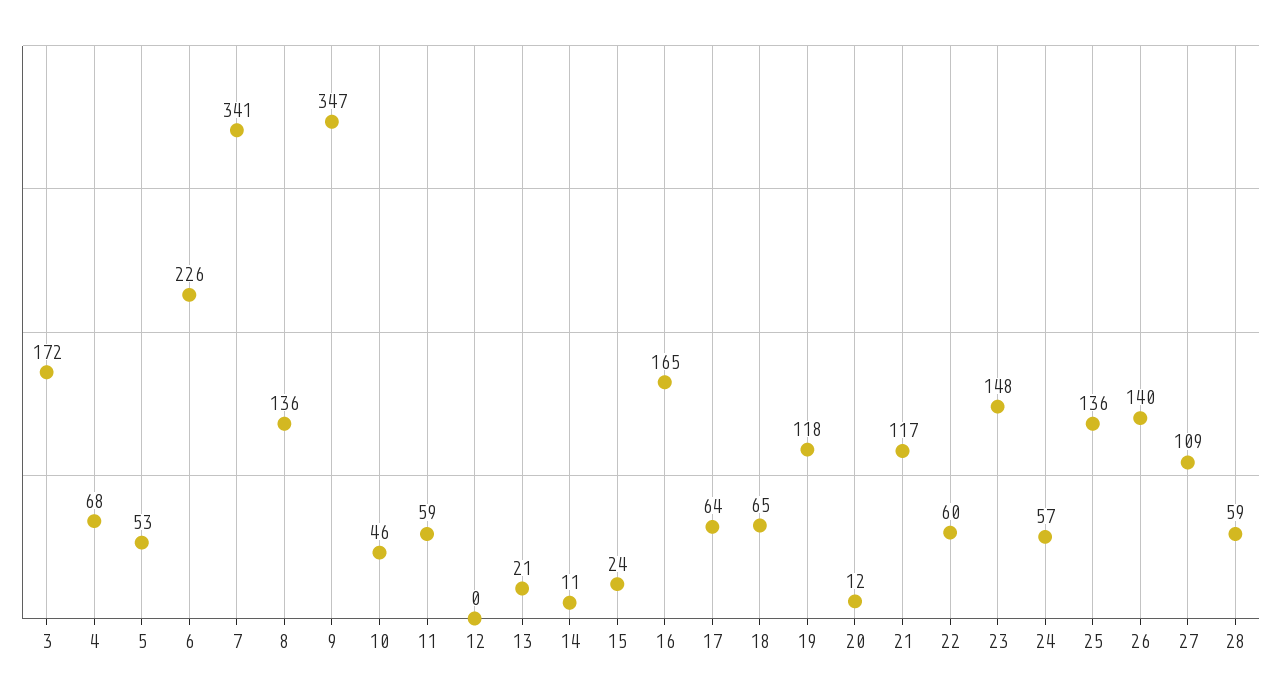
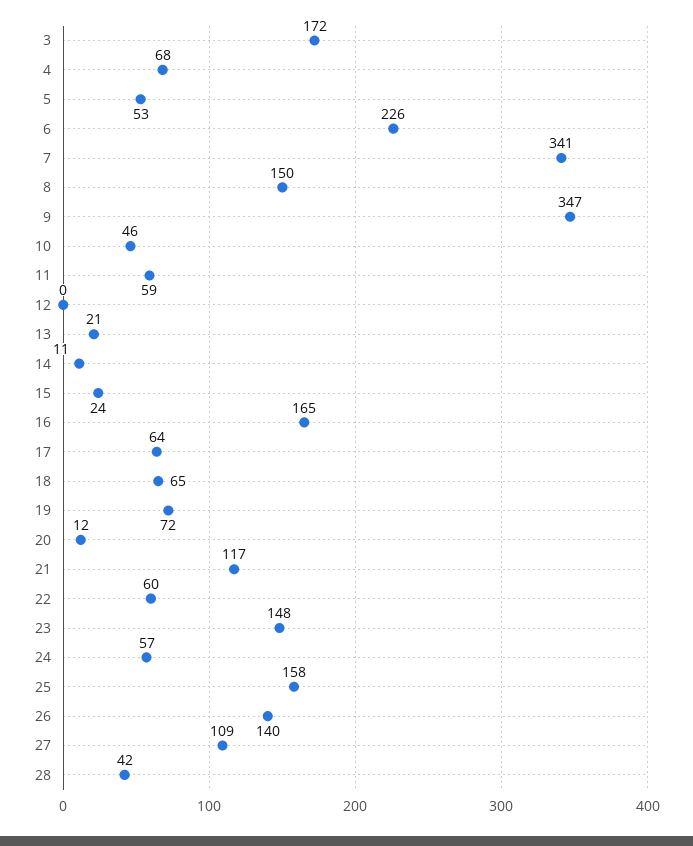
  {
    "3": 172,
    "4": 68,
    "5": 53,
    "6": 226,
    "7": 341,
-   "8": 136,
+   "8": 150,
    "9": 347,
    "10": 46,
    "11": 59,
    "12": 0,
    "13": 21,
    "14": 11,
    "15": 24,
    "16": 165,
    "17": 64,
    "18": 65,
-   "19": 118,
+   "19": 72,
    "20": 12,
    "21": 117,
    "22": 60,
    "23": 148,
    "24": 57,
-   "25": 136,
+   "25": 158,
    "26": 140,
    "27": 109,
-   "28": 59
+   "28": 42
  }

